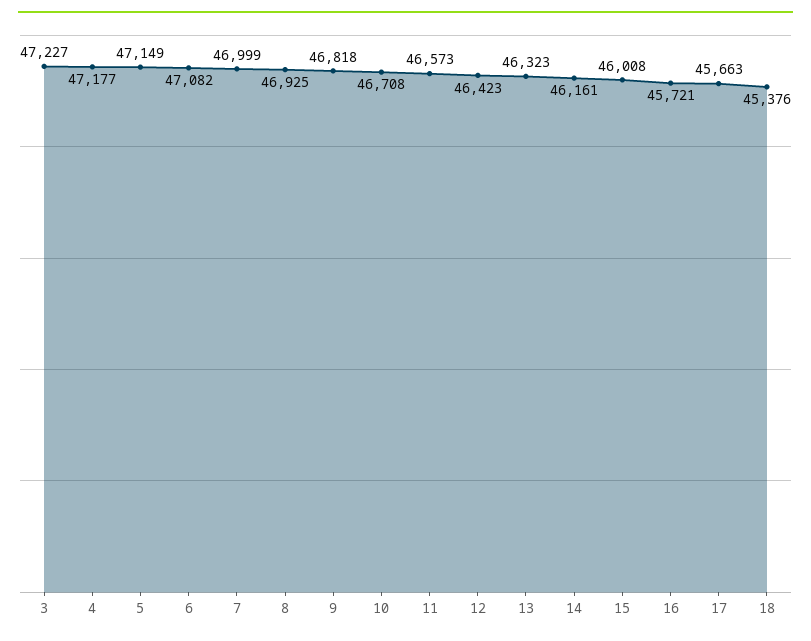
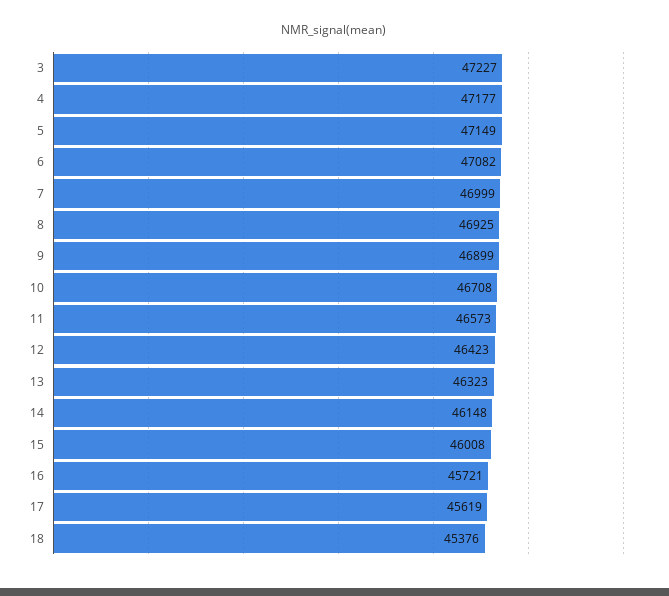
  {
    "3": 47227,
    "4": 47177,
    "5": 47149,
    "6": 47082,
    "7": 46999,
    "8": 46925,
-   "9": 46818,
+   "9": 46899,
    "10": 46708,
    "11": 46573,
    "12": 46423,
    "13": 46323,
-   "14": 46161,
+   "14": 46148,
    "15": 46008,
    "16": 45721,
-   "17": 45663,
+   "17": 45619,
    "18": 45376
  }

